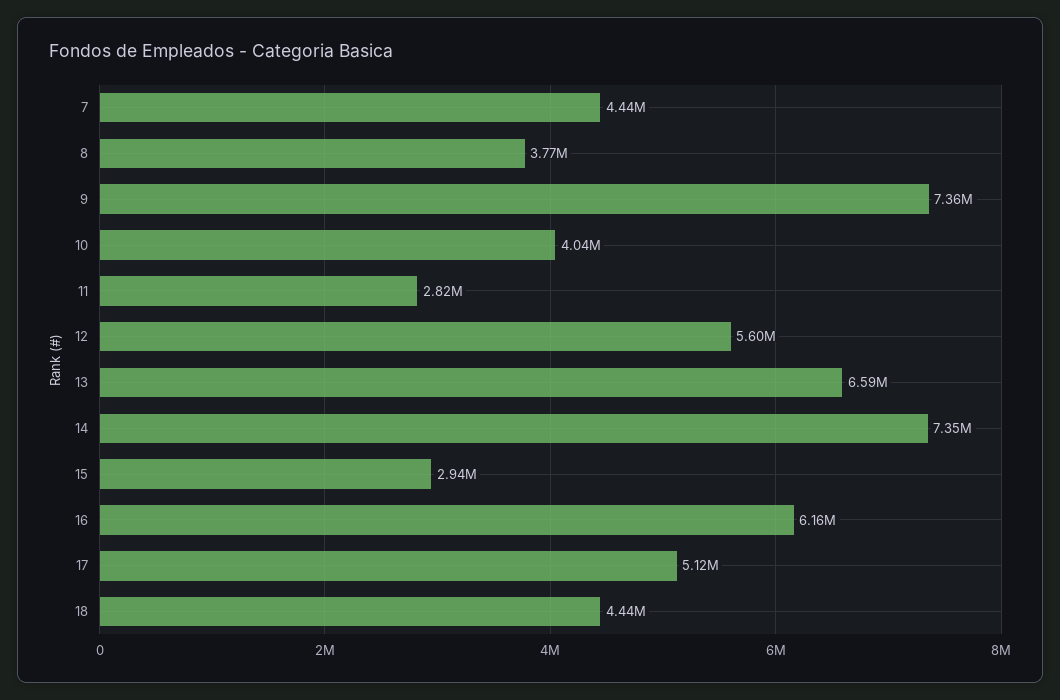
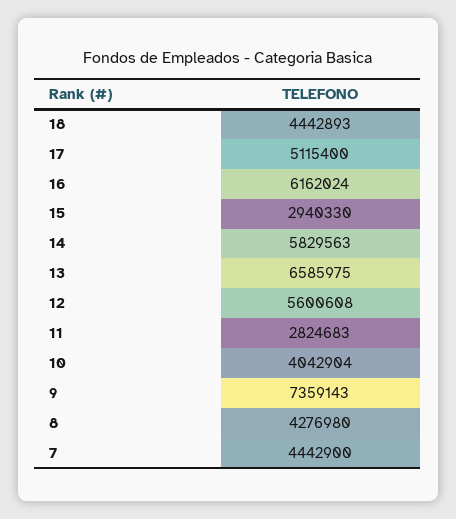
  {
    "7": 4442900,
-   "8": 3770000,
+   "8": 4276980,
    "9": 7359143,
    "10": 4042904,
    "11": 2824683,
    "12": 5600608,
    "13": 6585975,
-   "14": 7350000,
+   "14": 5829563,
    "15": 2940330,
    "16": 6162024,
    "17": 5115400,
    "18": 4442893
  }

